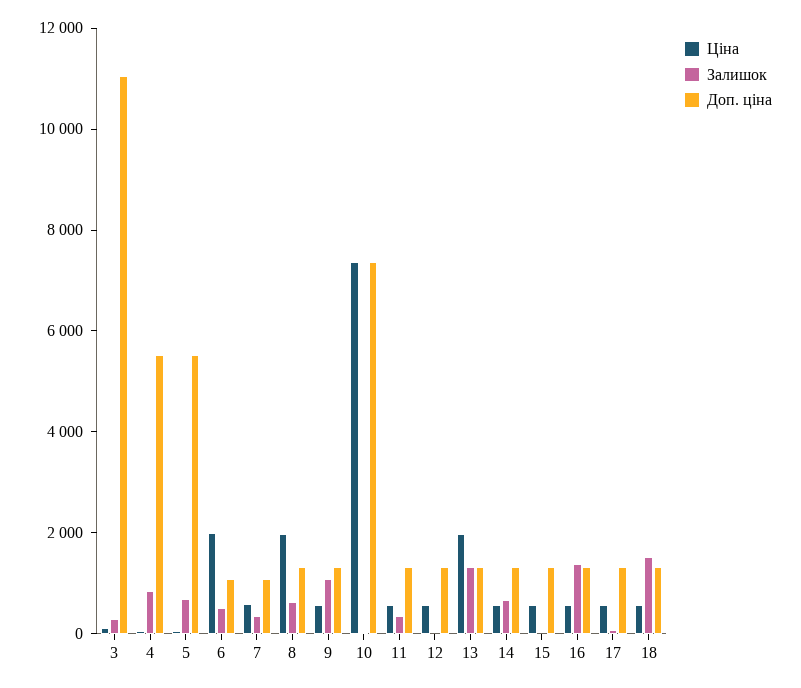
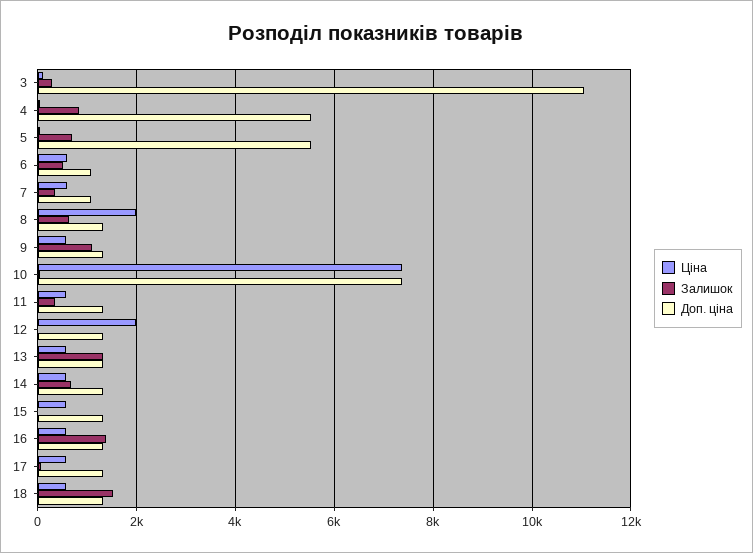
  {
    "Ціна": {
      "3": 200,
      "4": 0,
      "5": 0,
-     "6": 2000,
+     "6": 600,
      "7": 600,
      "8": 2000,
      "9": 600,
      "10": 7400,
      "11": 600,
-     "12": 500,
+     "12": 2000,
-     "13": 2000,
+     "13": 600,
      "14": 600,
      "15": 600,
      "16": 600,
      "17": 600,
      "18": 600
    },
    "Залишок": {
      "3": 200,
      "4": 800,
      "5": 600,
      "6": 600,
      "7": 400,
      "8": 600,
      "9": 1000,
      "10": 0,
      "11": 400,
      "12": 0,
      "13": 1400,
      "14": 600,
      "15": 0,
      "16": 1400,
      "17": 0,
      "18": 1600
    },
    "Доп. ціна": {
      "3": 11000,
      "4": 5600,
      "5": 5600,
      "6": 1000,
      "7": 1000,
      "8": 1400,
      "9": 1400,
      "10": 7400,
      "11": 1400,
      "12": 1400,
      "13": 1400,
      "14": 1400,
      "15": 1400,
      "16": 1400,
      "17": 1400,
      "18": 1400
    }
  }

